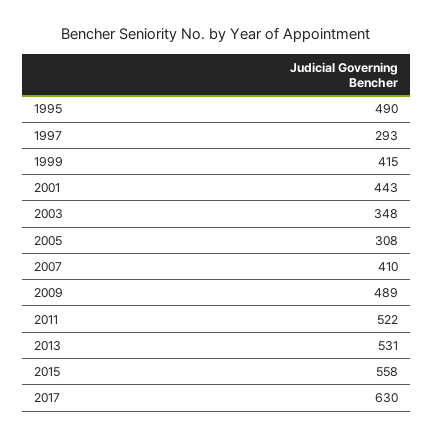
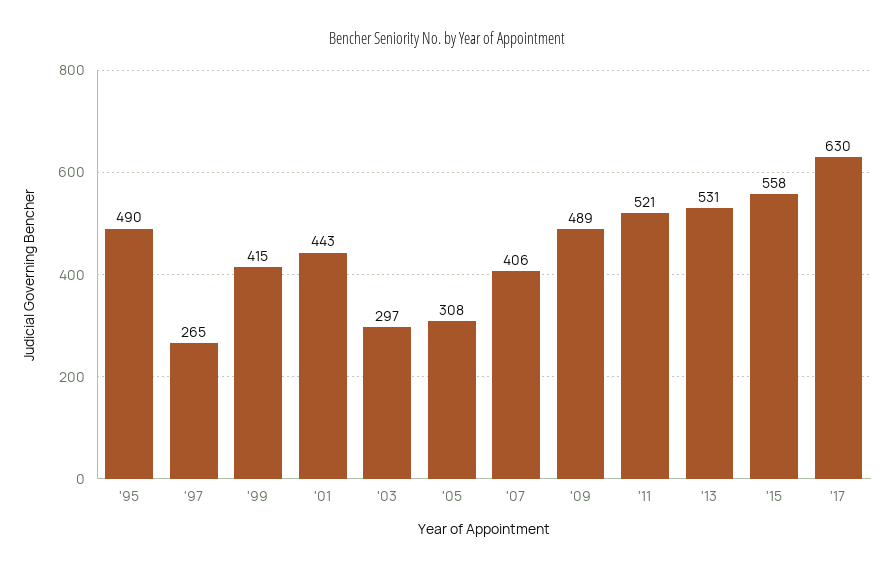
  {
    "1995": 490,
-   "1997": 293,
+   "1997": 265,
    "1999": 415,
    "2001": 443,
-   "2003": 348,
+   "2003": 297,
    "2005": 308,
-   "2007": 410,
+   "2007": 406,
    "2009": 489,
-   "2011": 522,
+   "2011": 521,
    "2013": 531,
    "2015": 558,
    "2017": 630
  }

